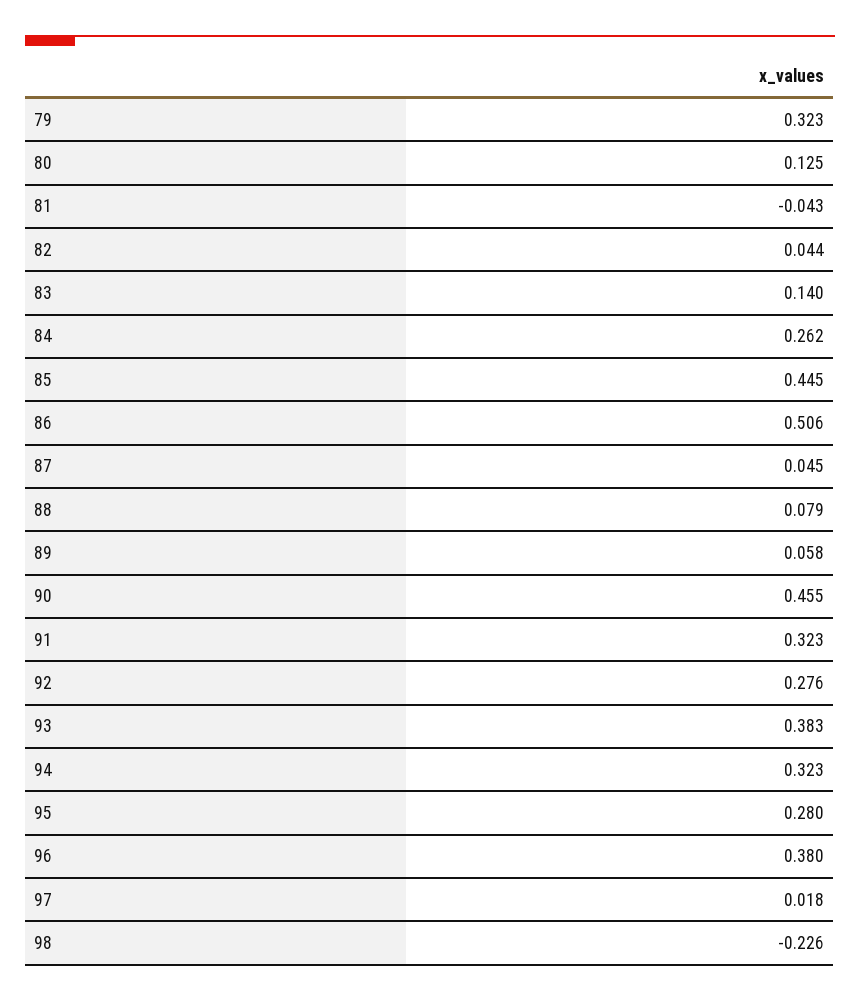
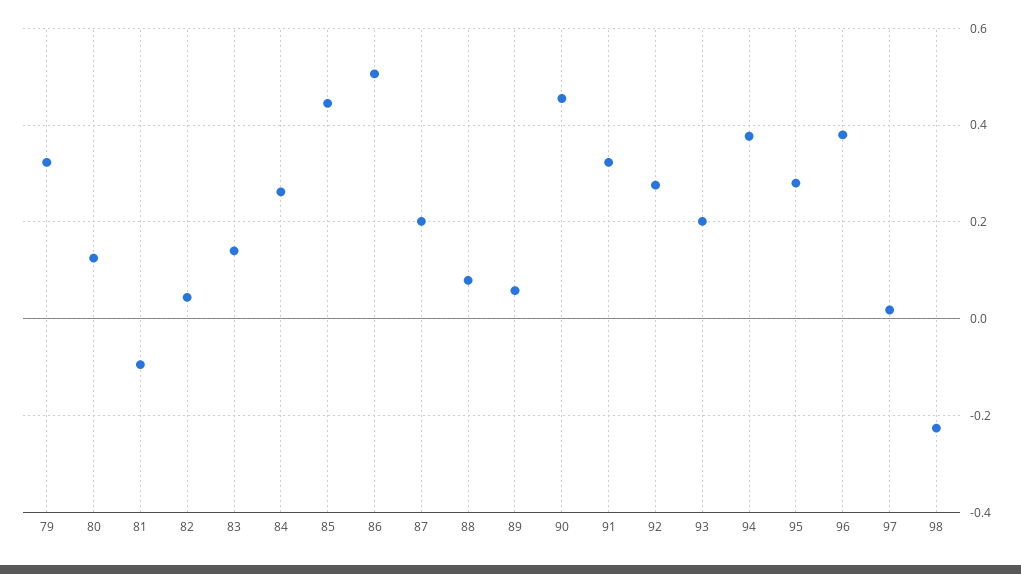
  {
    "79": 0.323,
    "80": 0.125,
-   "81": -0.043,
+   "81": -0.1,
    "82": 0.044,
    "83": 0.14,
    "84": 0.262,
    "85": 0.445,
    "86": 0.506,
-   "87": 0.045,
+   "87": 0.2,
    "88": 0.079,
    "89": 0.058,
    "90": 0.455,
    "91": 0.323,
    "92": 0.276,
-   "93": 0.383,
+   "93": 0.2,
-   "94": 0.323,
+   "94": 0.38,
    "95": 0.28,
    "96": 0.38,
    "97": 0.018,
    "98": -0.226
  }

